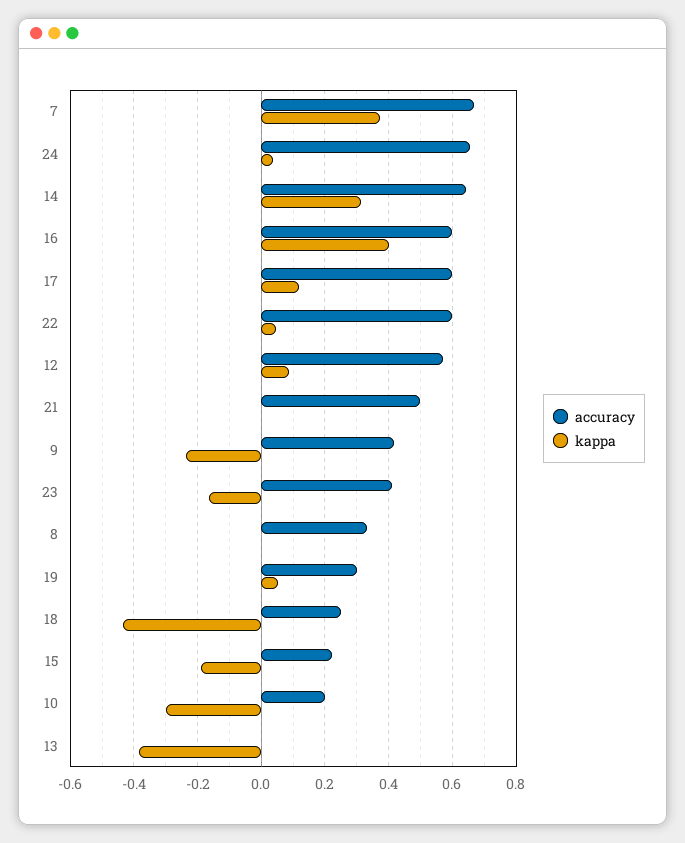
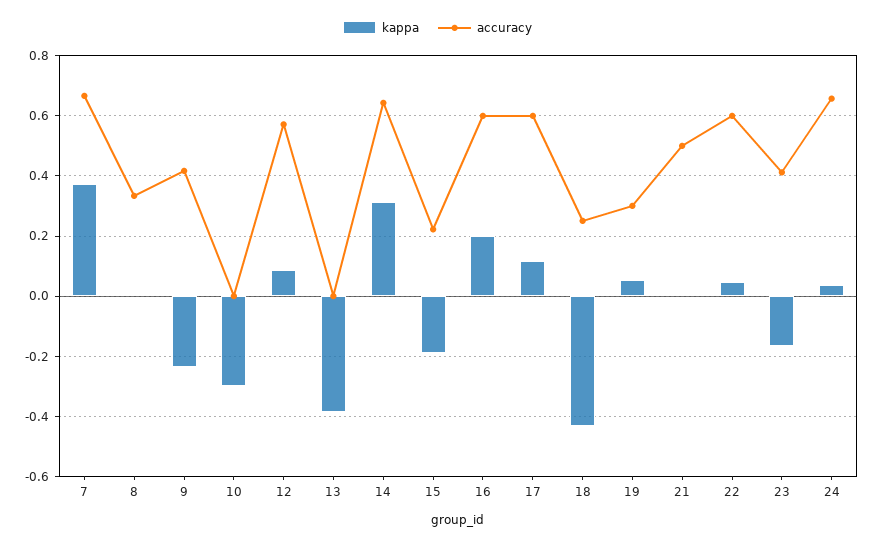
  {
    "accuracy": {
      "7": 0.66,
      "24": 0.66,
      "14": 0.64,
      "16": 0.6,
      "17": 0.6,
      "22": 0.6,
      "12": 0.58,
      "21": 0.5,
      "9": 0.42,
      "23": 0.42,
      "8": 0.34,
      "19": 0.3,
      "18": 0.26,
      "15": 0.22,
-     "10": 0.2,
+     "10": 0,
      "13": 0
    },
    "kappa": {
      "7": 0.38,
      "24": 0.04,
      "14": 0.32,
-     "16": 0.4,
+     "16": 0.2,
      "17": 0.12,
      "22": 0.04,
      "12": 0.08,
      "21": 0,
      "9": -0.24,
      "23": -0.16,
      "8": 0,
      "19": 0.06,
      "18": -0.44,
      "15": -0.18,
      "10": -0.3,
      "13": -0.38
    }
  }

